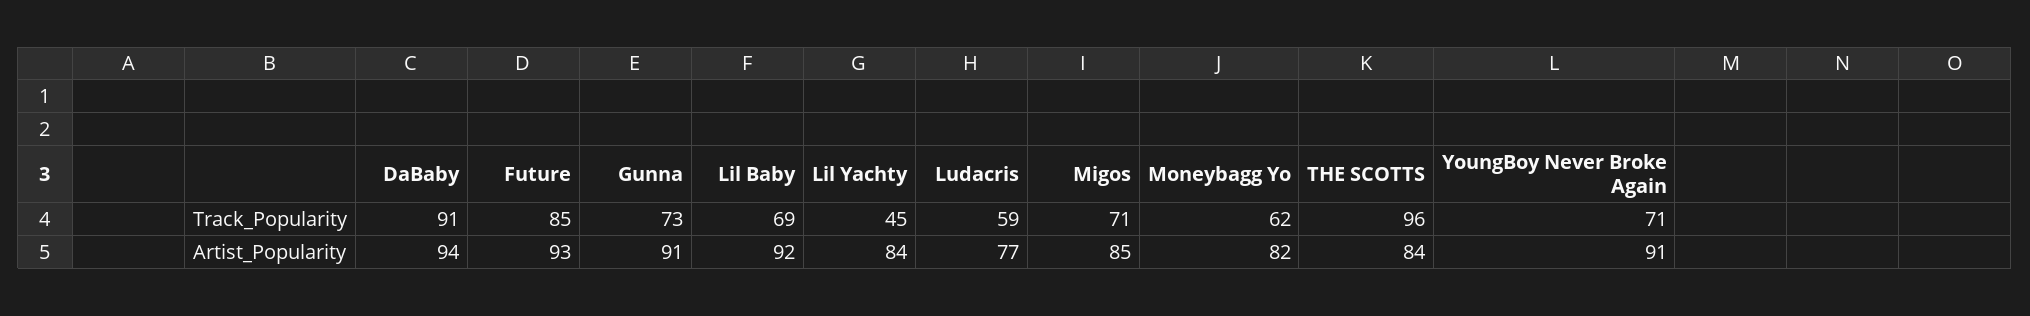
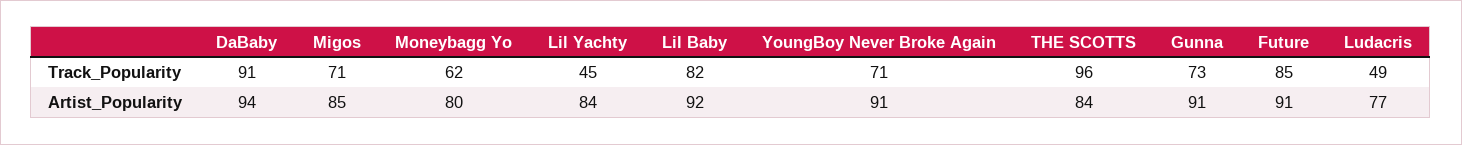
  {
    "DaBaby": {
      "Track_Popularity": 91,
      "Artist_Popularity": 94
    },
    "Future": {
      "Track_Popularity": 85,
-     "Artist_Popularity": 93
+     "Artist_Popularity": 91
    },
    "Gunna": {
      "Track_Popularity": 73,
      "Artist_Popularity": 91
    },
    "Lil Baby": {
-     "Track_Popularity": 69,
+     "Track_Popularity": 82,
      "Artist_Popularity": 92
    },
    "Lil Yachty": {
      "Track_Popularity": 45,
      "Artist_Popularity": 84
    },
    "Ludacris": {
-     "Track_Popularity": 59,
+     "Track_Popularity": 49,
      "Artist_Popularity": 77
    },
    "Migos": {
      "Track_Popularity": 71,
      "Artist_Popularity": 85
    },
    "Moneybagg Yo": {
      "Track_Popularity": 62,
-     "Artist_Popularity": 82
+     "Artist_Popularity": 80
    },
    "THE SCOTTS": {
      "Track_Popularity": 96,
      "Artist_Popularity": 84
    },
    "YoungBoy Never Broke Again": {
      "Track_Popularity": 71,
      "Artist_Popularity": 91
    }
  }

